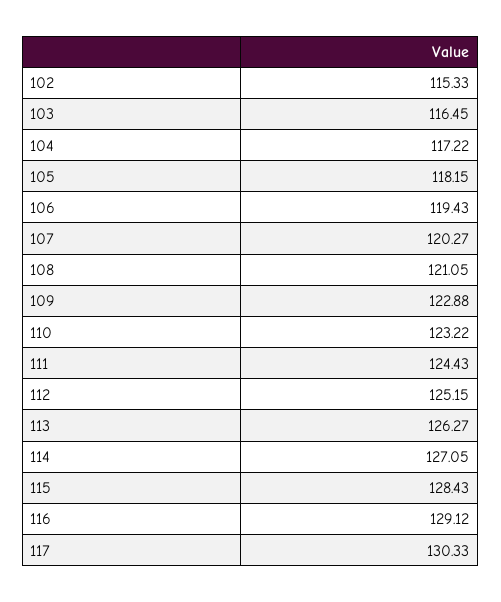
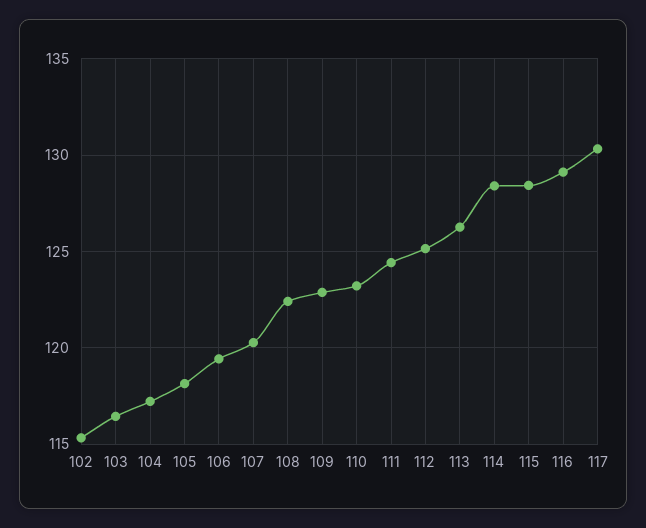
  {
    "102": 115.33,
    "103": 116.45,
    "104": 117.22,
    "105": 118.15,
    "106": 119.43,
    "107": 120.27,
-   "108": 121.05,
+   "108": 122.5,
    "109": 122.88,
    "110": 123.22,
    "111": 124.43,
    "112": 125.15,
    "113": 126.27,
-   "114": 127.05,
+   "114": 128.5,
    "115": 128.43,
    "116": 129.12,
    "117": 130.33
  }

